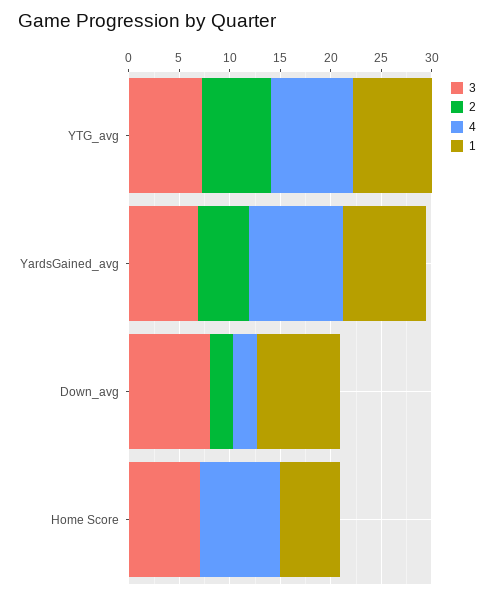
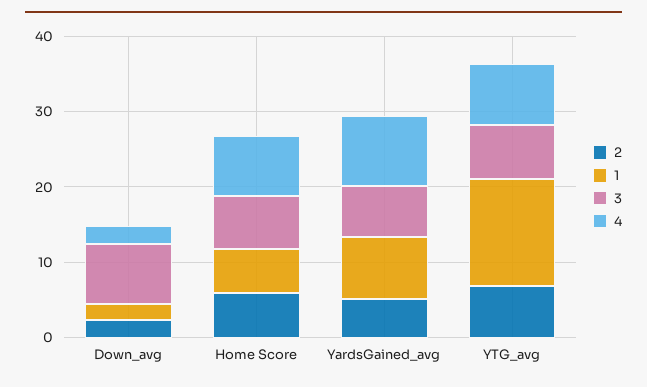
  {
    "3": {
      "YTG_avg": 7,
      "YardsGained_avg": 7,
      "Down_avg": 8,
      "Home Score": 7
    },
    "2": {
      "YTG_avg": 7,
      "YardsGained_avg": 5,
      "Down_avg": 2,
-     "Home Score": 0
+     "Home Score": 6
    },
    "4": {
      "YTG_avg": 8,
      "YardsGained_avg": 9,
      "Down_avg": 2,
      "Home Score": 8
    },
    "1": {
-     "YTG_avg": 8,
+     "YTG_avg": 14,
      "YardsGained_avg": 8,
-     "Down_avg": 8,
+     "Down_avg": 2,
      "Home Score": 6
    }
  }

